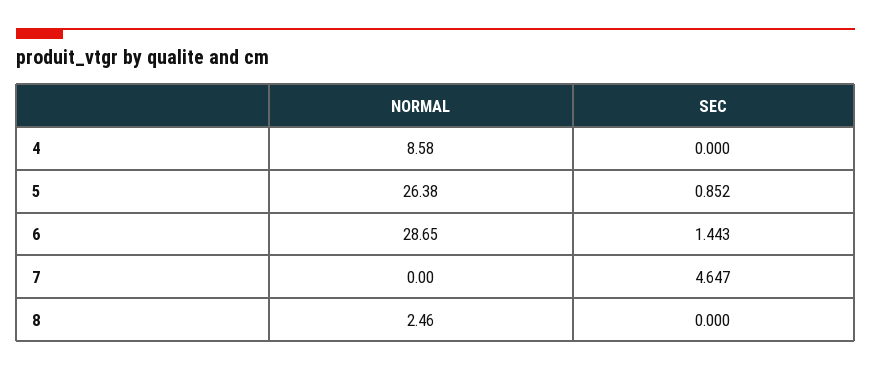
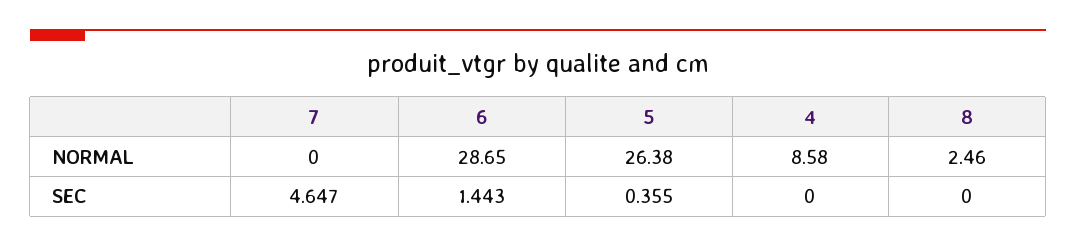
  {
    "NORMAL": {
      "4": 8.58,
      "5": 26.38,
      "6": 28.65,
      "7": 0,
      "8": 2.46
    },
    "SEC": {
      "4": 0,
-     "5": 0.852,
+     "5": 0.355,
      "6": 1.443,
      "7": 4.647,
      "8": 0
    }
  }

